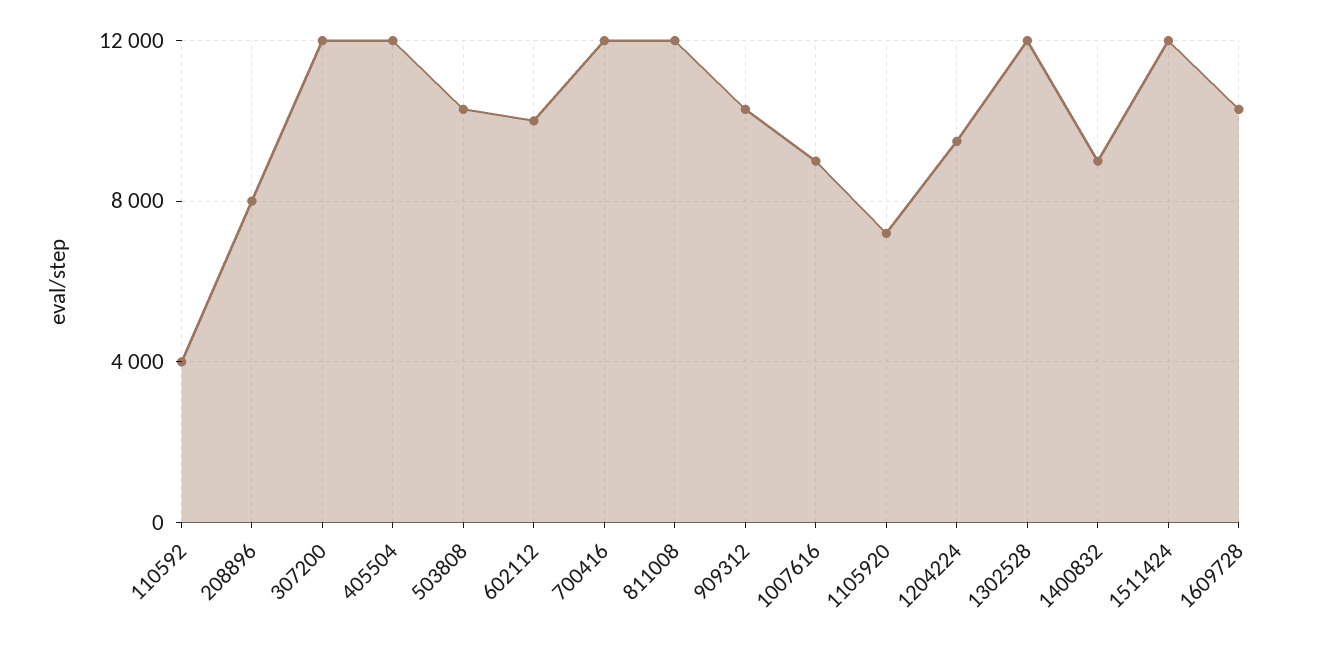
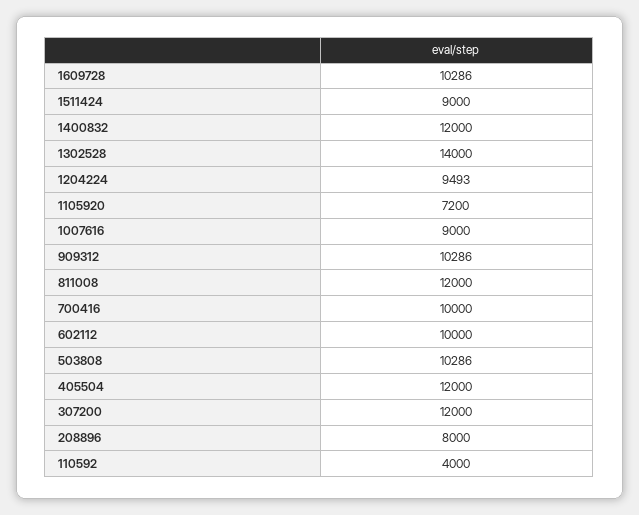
  {
    "110592": 4000,
    "208896": 8000,
    "307200": 12000,
    "405504": 12000,
    "503808": 10286,
    "602112": 10000,
-   "700416": 12000,
+   "700416": 10000,
    "811008": 12000,
    "909312": 10286,
    "1007616": 9000,
    "1105920": 7200,
    "1204224": 9493,
-   "1302528": 12000,
+   "1302528": 14000,
-   "1400832": 9000,
+   "1400832": 12000,
-   "1511424": 12000,
+   "1511424": 9000,
    "1609728": 10286
  }

